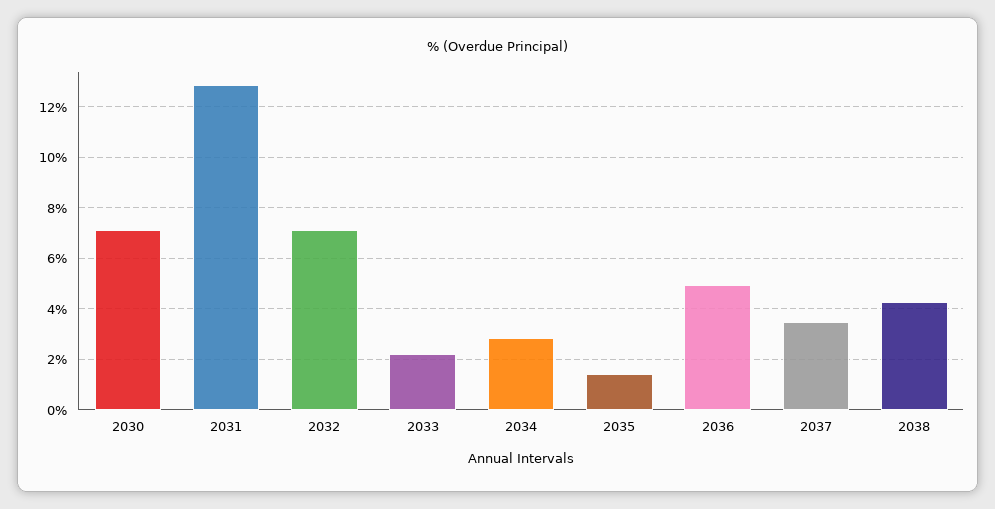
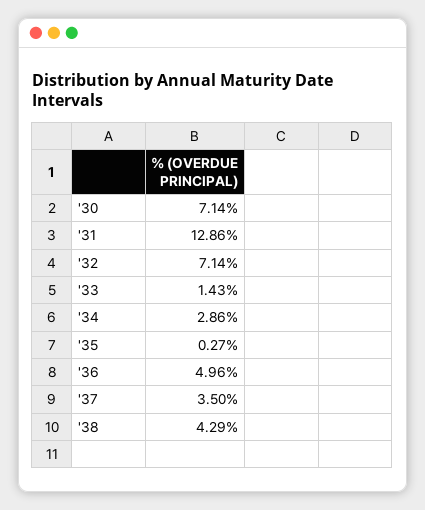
  {
    "2030": 7.14,
    "2031": 12.86,
    "2032": 7.14,
-   "2033": 2.25,
+   "2033": 1.43,
    "2034": 2.86,
-   "2035": 1.5,
+   "2035": 0.27,
    "2036": 4.96,
    "2037": 3.5,
    "2038": 4.29
  }

